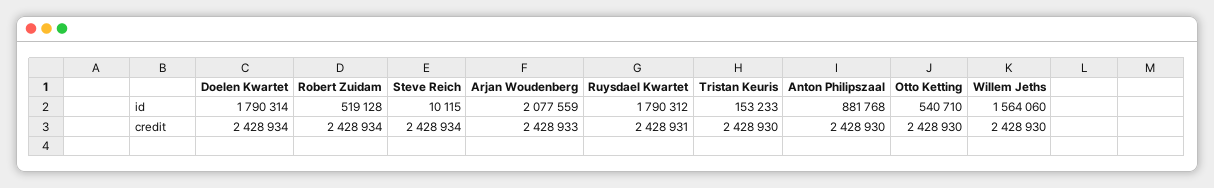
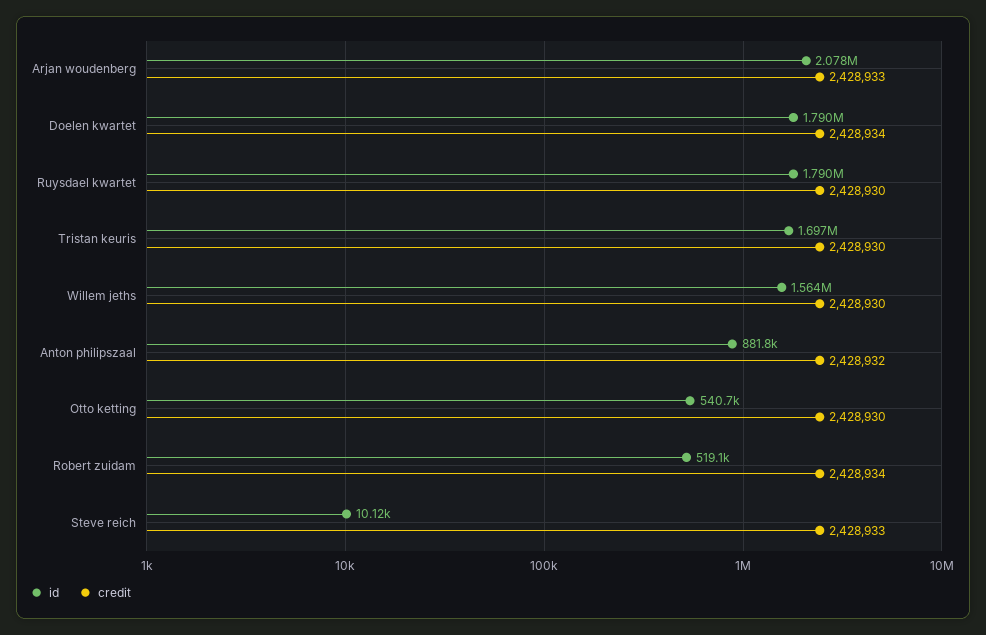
  {
    "id": {
      "Doelen Kwartet": 1790314,
      "Robert Zuidam": 519128,
      "Steve Reich": 10115,
      "Arjan Woudenberg": 2077559,
      "Ruysdael Kwartet": 1790312,
-     "Tristan Keuris": 153233,
+     "Tristan Keuris": 1697000,
      "Anton Philipszaal": 881768,
      "Otto Ketting": 540710,
      "Willem Jeths": 1564060
    },
    "credit": {
      "Doelen Kwartet": 2428934,
      "Robert Zuidam": 2428934,
-     "Steve Reich": 2428934,
+     "Steve Reich": 2428933,
      "Arjan Woudenberg": 2428933,
-     "Ruysdael Kwartet": 2428931,
+     "Ruysdael Kwartet": 2428930,
      "Tristan Keuris": 2428930,
-     "Anton Philipszaal": 2428930,
+     "Anton Philipszaal": 2428932,
      "Otto Ketting": 2428930,
      "Willem Jeths": 2428930
    }
  }

